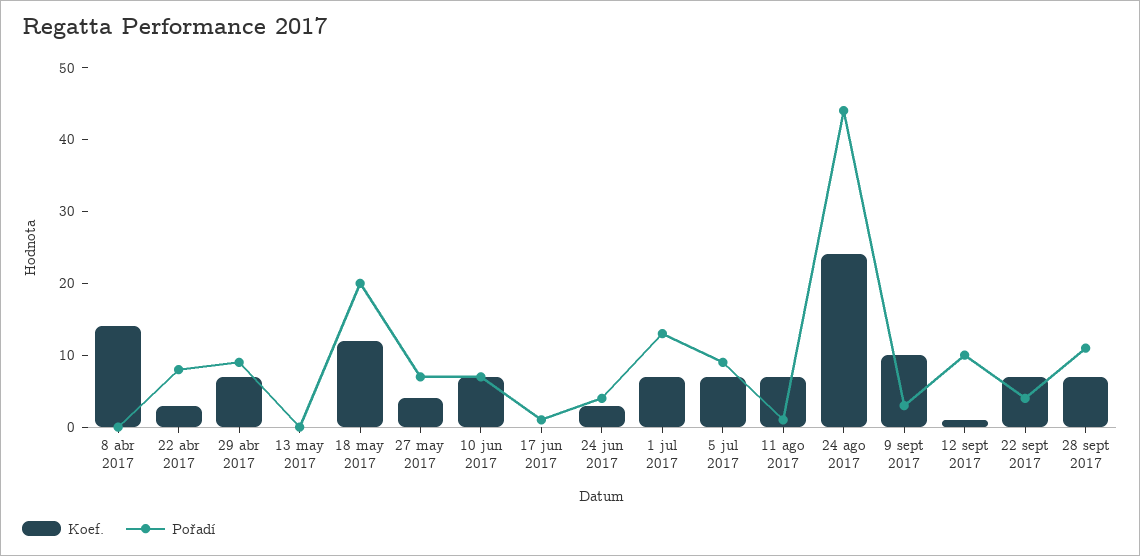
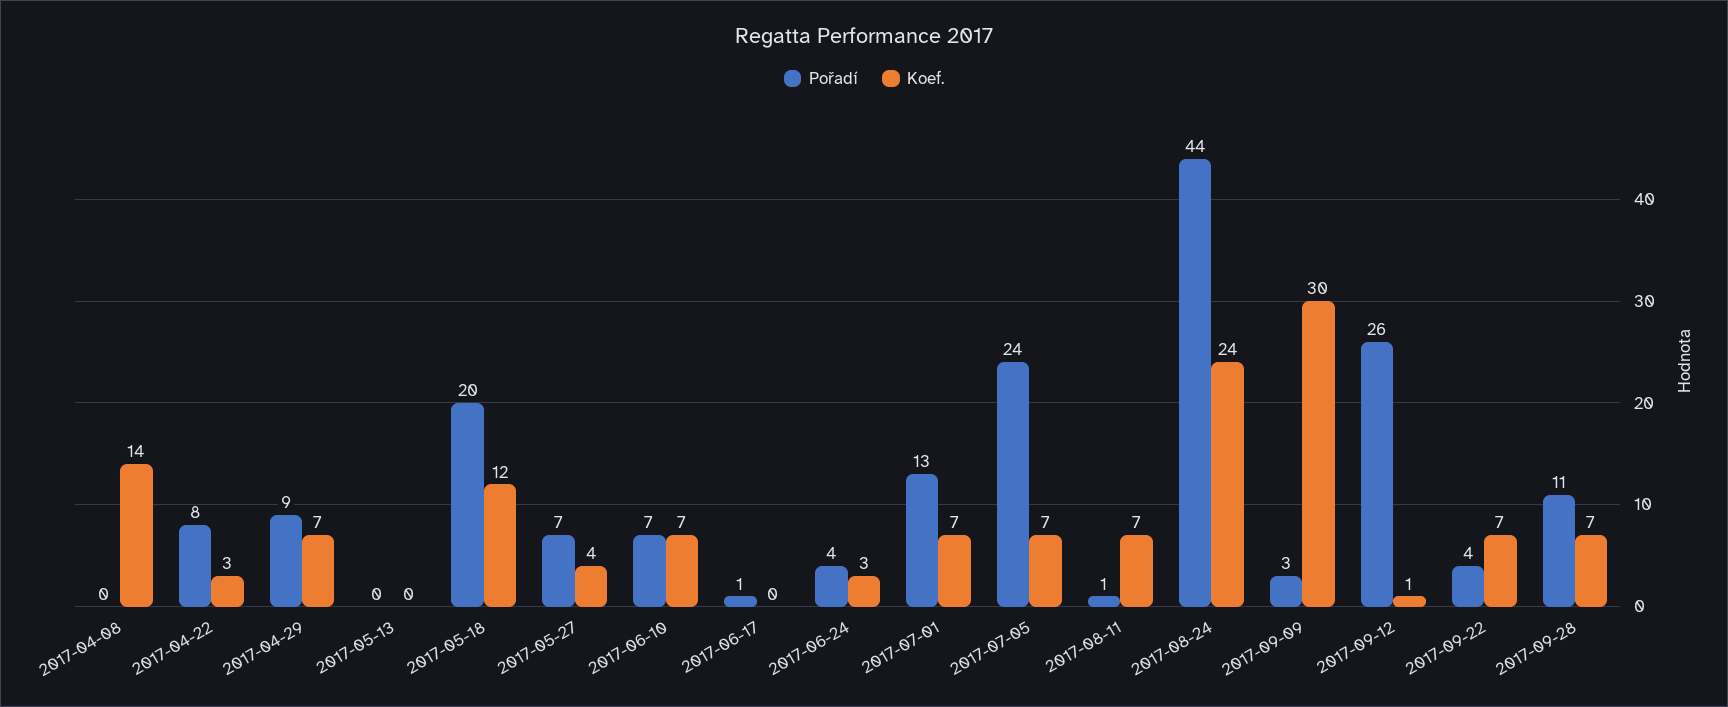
  {
    "Koef.": {
      "8 abr 2017": 14,
      "22 abr 2017": 3,
      "29 abr 2017": 7,
      "13 may 2017": 0,
      "18 may 2017": 12,
      "27 may 2017": 4,
      "10 jun 2017": 7,
      "17 jun 2017": 0,
      "24 jun 2017": 3,
      "1 jul 2017": 7,
      "5 jul 2017": 7,
      "11 ago 2017": 7,
      "24 ago 2017": 24,
-     "9 sept 2017": 10,
+     "9 sept 2017": 30,
      "12 sept 2017": 1,
      "22 sept 2017": 7,
      "28 sept 2017": 7
    },
    "Pořadí": {
      "8 abr 2017": 0,
      "22 abr 2017": 8,
      "29 abr 2017": 9,
      "13 may 2017": 0,
      "18 may 2017": 20,
      "27 may 2017": 7,
      "10 jun 2017": 7,
      "17 jun 2017": 1,
      "24 jun 2017": 4,
      "1 jul 2017": 13,
-     "5 jul 2017": 10,
+     "5 jul 2017": 24,
      "11 ago 2017": 1,
      "24 ago 2017": 44,
      "9 sept 2017": 3,
-     "12 sept 2017": 10,
+     "12 sept 2017": 26,
      "22 sept 2017": 4,
      "28 sept 2017": 11
    }
  }

